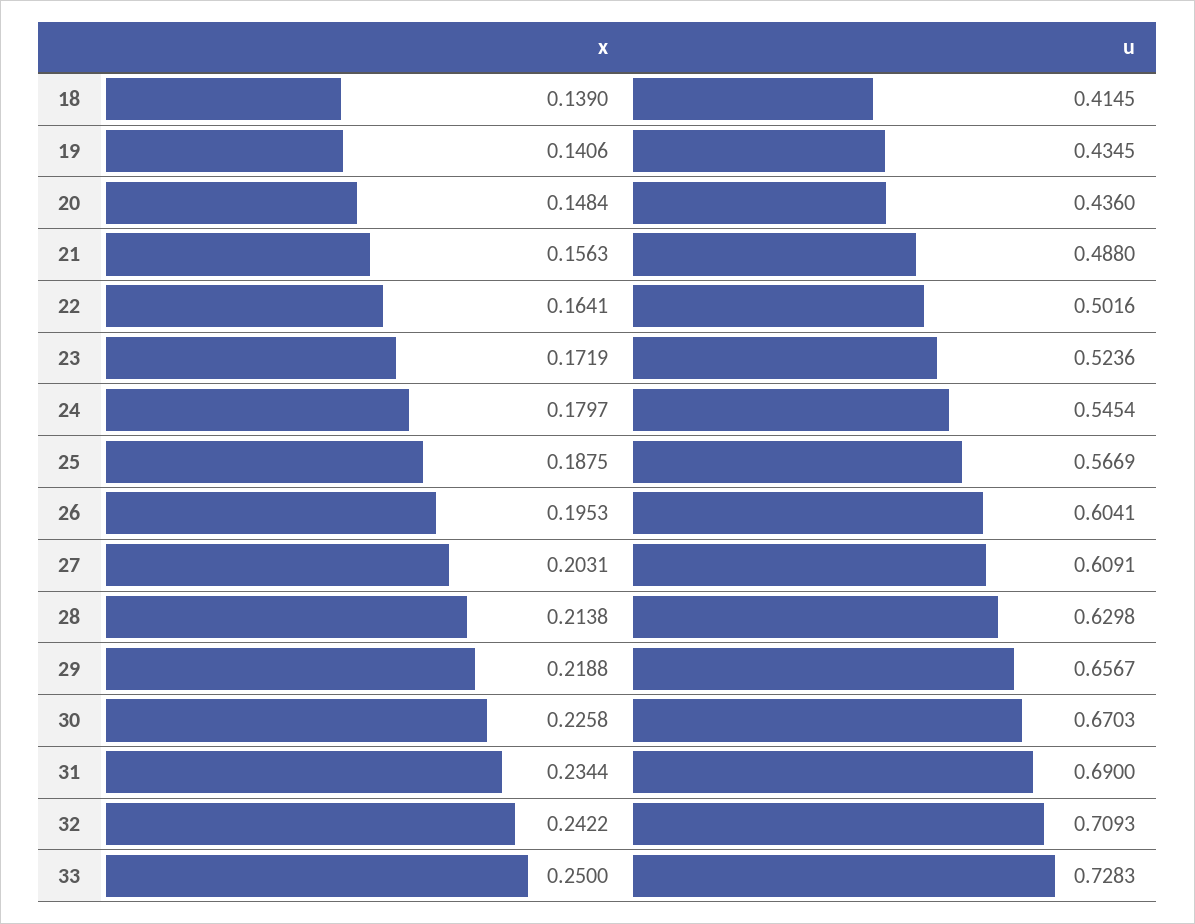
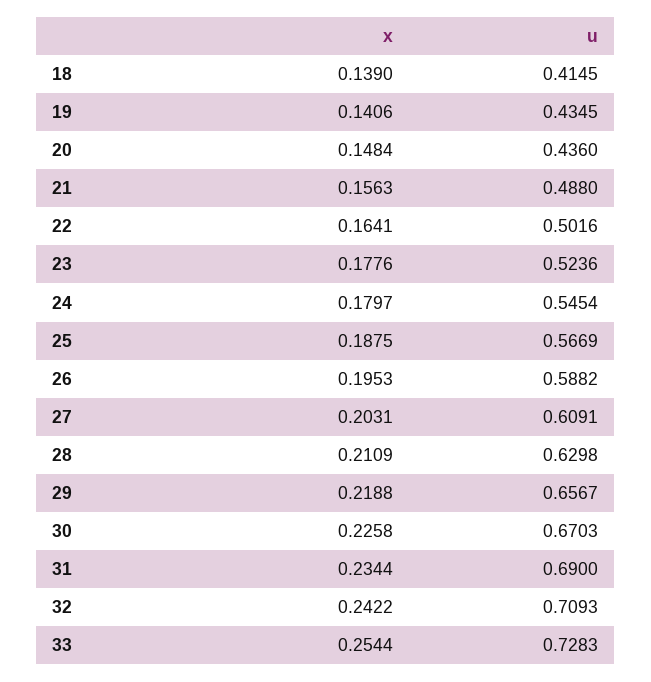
  {
    "x": {
      "18": 0.139,
      "19": 0.1406,
      "20": 0.1484,
      "21": 0.1563,
      "22": 0.1641,
-     "23": 0.1719,
+     "23": 0.1776,
      "24": 0.1797,
      "25": 0.1875,
      "26": 0.1953,
      "27": 0.2031,
-     "28": 0.2138,
+     "28": 0.2109,
      "29": 0.2188,
      "30": 0.2258,
      "31": 0.2344,
      "32": 0.2422,
-     "33": 0.25
+     "33": 0.2544
    },
    "u": {
      "18": 0.4145,
      "19": 0.4345,
      "20": 0.436,
      "21": 0.488,
      "22": 0.5016,
      "23": 0.5236,
      "24": 0.5454,
      "25": 0.5669,
-     "26": 0.6041,
+     "26": 0.5882,
      "27": 0.6091,
      "28": 0.6298,
      "29": 0.6567,
      "30": 0.6703,
      "31": 0.69,
      "32": 0.7093,
      "33": 0.7283
    }
  }

